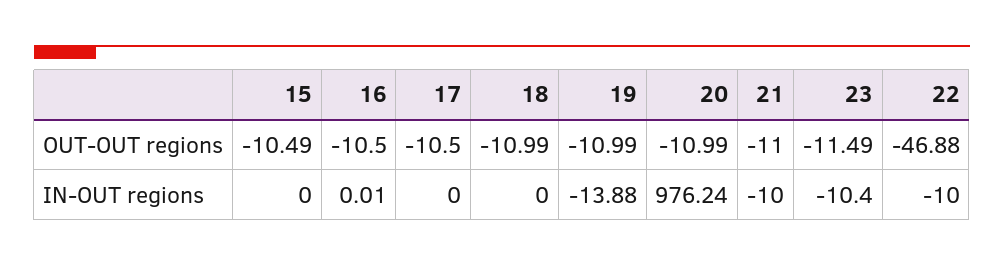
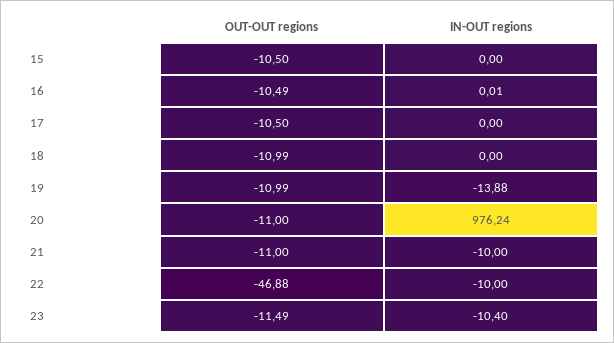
  {
    "15": {
-     "OUT-OUT regions": -10.49,
+     "OUT-OUT regions": -10.5,
      "IN-OUT regions": 0
    },
    "16": {
-     "OUT-OUT regions": -10.5,
+     "OUT-OUT regions": -10.49,
      "IN-OUT regions": 0.01
    },
    "17": {
      "OUT-OUT regions": -10.5,
      "IN-OUT regions": 0
    },
    "18": {
      "OUT-OUT regions": -10.99,
      "IN-OUT regions": 0
    },
    "19": {
      "OUT-OUT regions": -10.99,
      "IN-OUT regions": -13.88
    },
    "20": {
-     "OUT-OUT regions": -10.99,
+     "OUT-OUT regions": -11,
      "IN-OUT regions": 976.24
    },
    "21": {
      "OUT-OUT regions": -11,
      "IN-OUT regions": -10
    },
    "23": {
      "OUT-OUT regions": -11.49,
      "IN-OUT regions": -10.4
    },
    "22": {
      "OUT-OUT regions": -46.88,
      "IN-OUT regions": -10
    }
  }

